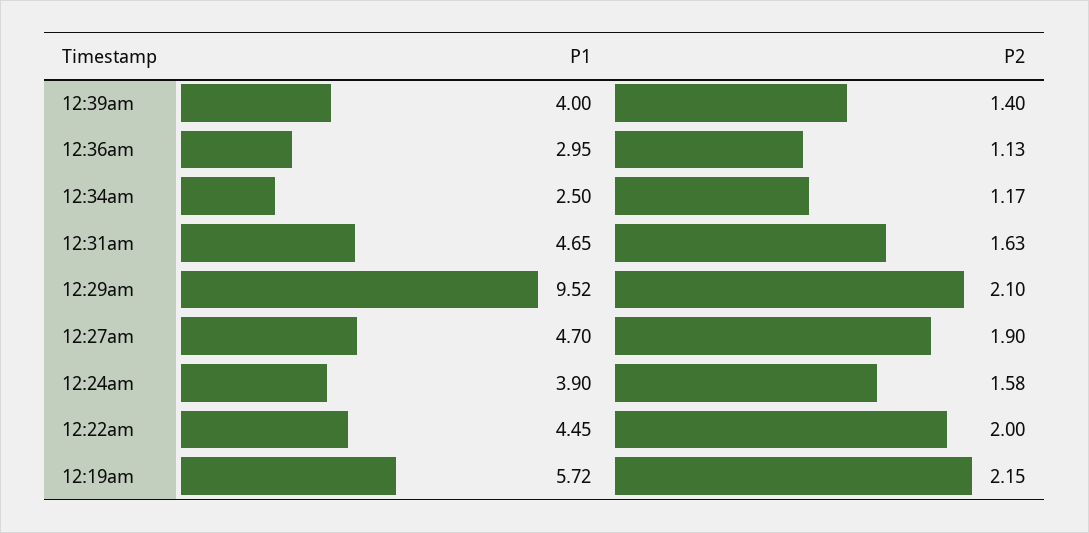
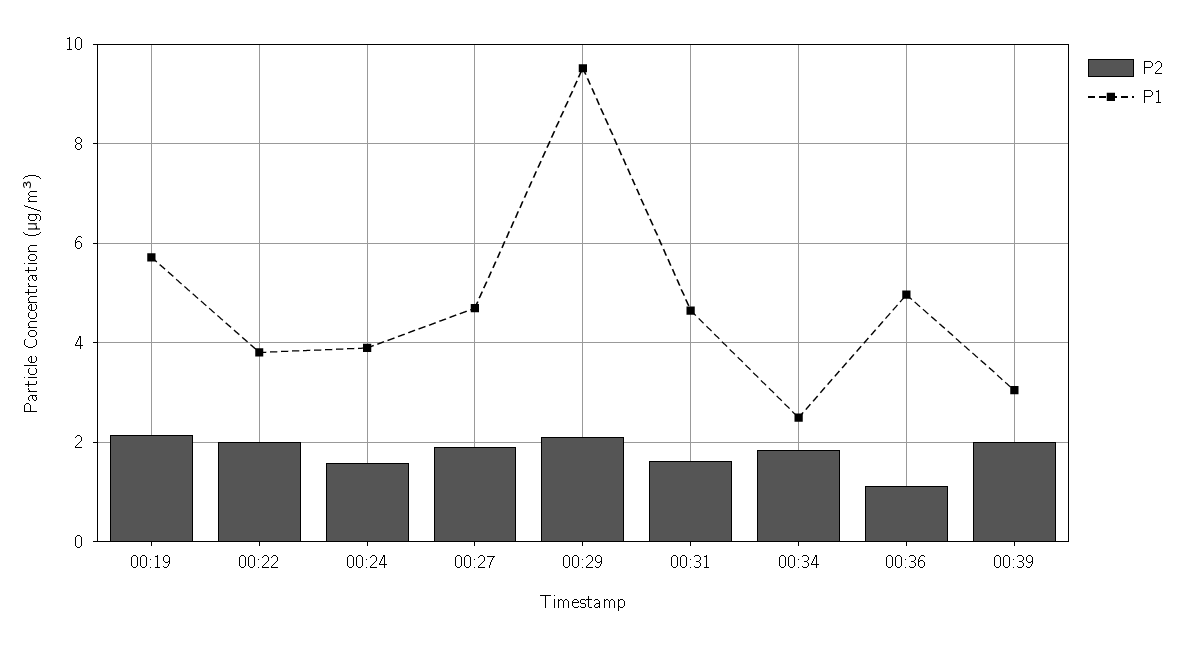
  {
    "P1": {
-     "12:39am": 4,
+     "12:39am": 3,
-     "12:36am": 2.95,
+     "12:36am": 5,
      "12:34am": 2.5,
      "12:31am": 4.65,
      "12:29am": 9.52,
      "12:27am": 4.7,
      "12:24am": 3.9,
-     "12:22am": 4.45,
+     "12:22am": 3.8,
      "12:19am": 5.72
    },
    "P2": {
-     "12:39am": 1.4,
+     "12:39am": 2,
      "12:36am": 1.13,
-     "12:34am": 1.17,
+     "12:34am": 1.8,
      "12:31am": 1.63,
      "12:29am": 2.1,
      "12:27am": 1.9,
      "12:24am": 1.58,
      "12:22am": 2,
      "12:19am": 2.15
    }
  }

